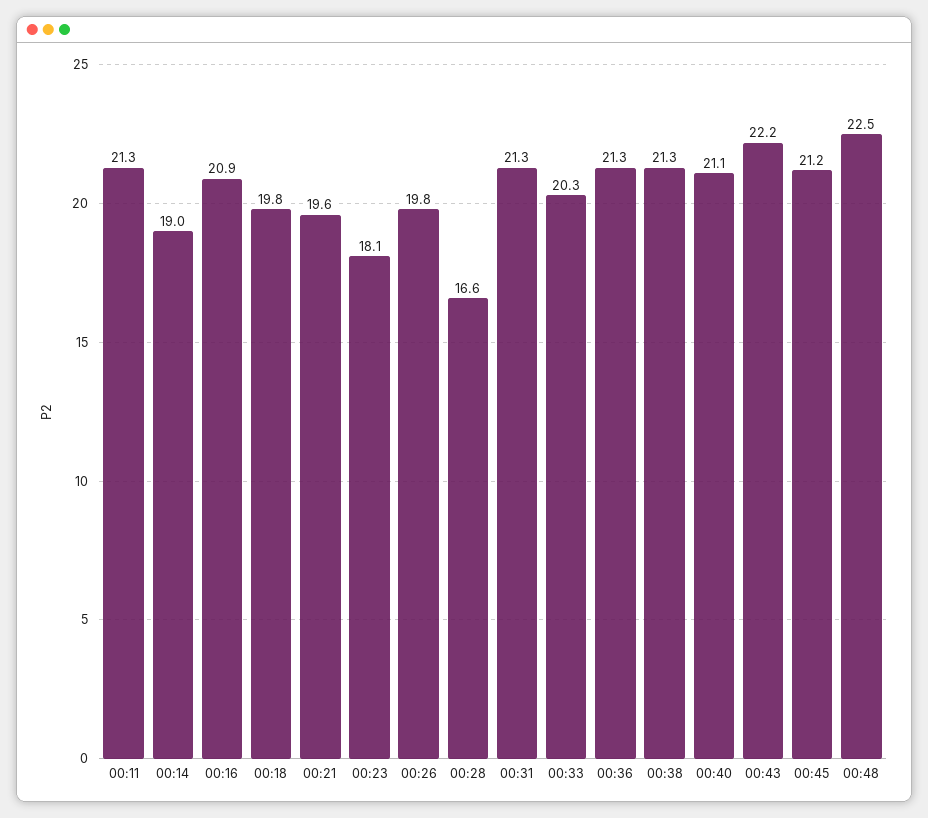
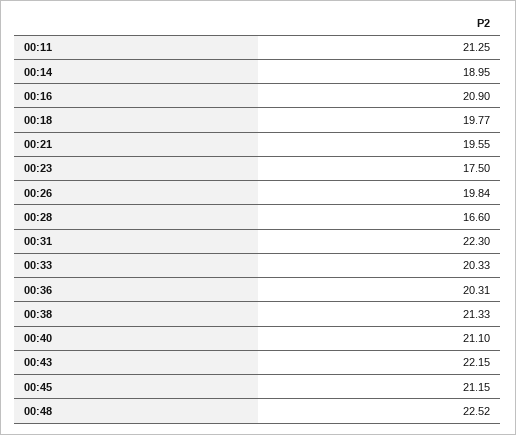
  {
    "00:11": 21.25,
    "00:14": 18.95,
    "00:16": 20.9,
    "00:18": 19.77,
    "00:21": 19.55,
-   "00:23": 18.1,
+   "00:23": 17.5,
    "00:26": 19.84,
    "00:28": 16.6,
-   "00:31": 21.3,
+   "00:31": 22.3,
    "00:33": 20.33,
-   "00:36": 21.3,
+   "00:36": 20.31,
    "00:38": 21.33,
    "00:40": 21.1,
    "00:43": 22.15,
    "00:45": 21.15,
    "00:48": 22.52
  }

